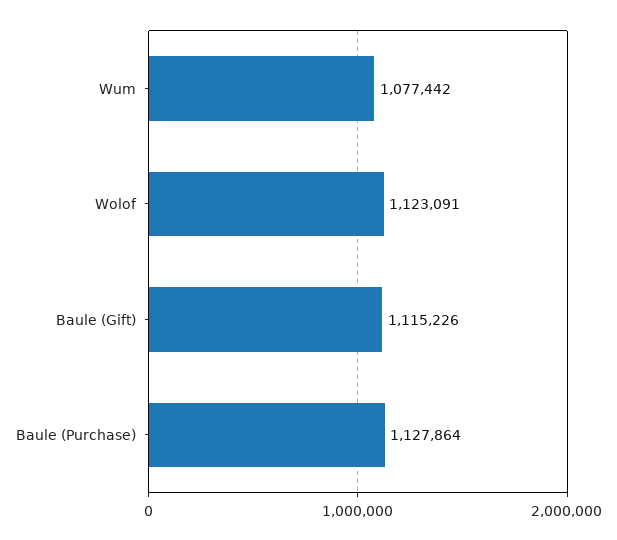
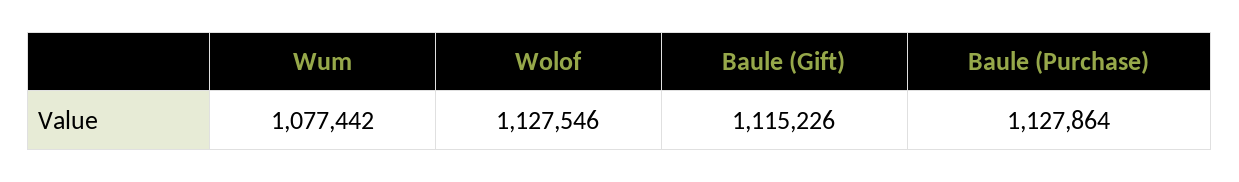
  {
    "Wum": 1077442,
-   "Wolof": 1123091,
+   "Wolof": 1127546,
    "Baule (Gift)": 1115226,
    "Baule (Purchase)": 1127864
  }

